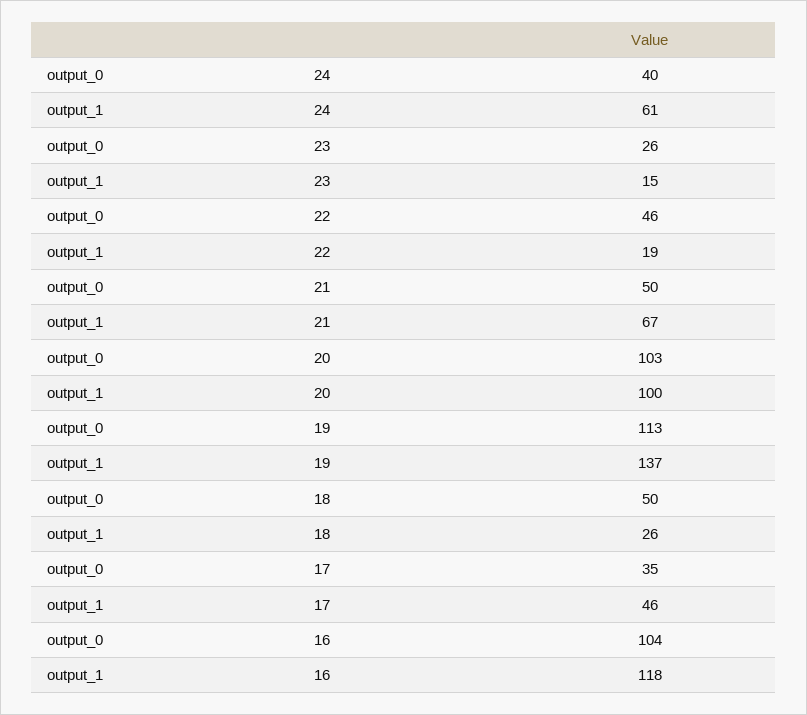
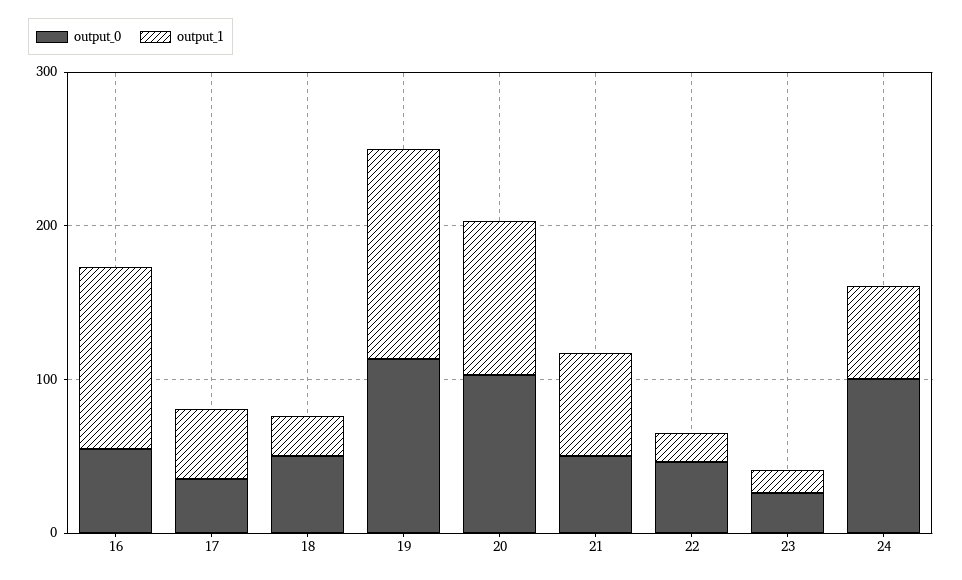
  {
    "output_0": {
-     "24": 40,
+     "24": 100,
      "23": 26,
      "22": 46,
      "21": 50,
      "20": 103,
      "19": 113,
      "18": 50,
      "17": 35,
-     "16": 104
+     "16": 60
    },
    "output_1": {
      "24": 61,
      "23": 15,
      "22": 19,
      "21": 67,
      "20": 100,
      "19": 137,
      "18": 26,
      "17": 46,
      "16": 118
    }
  }

